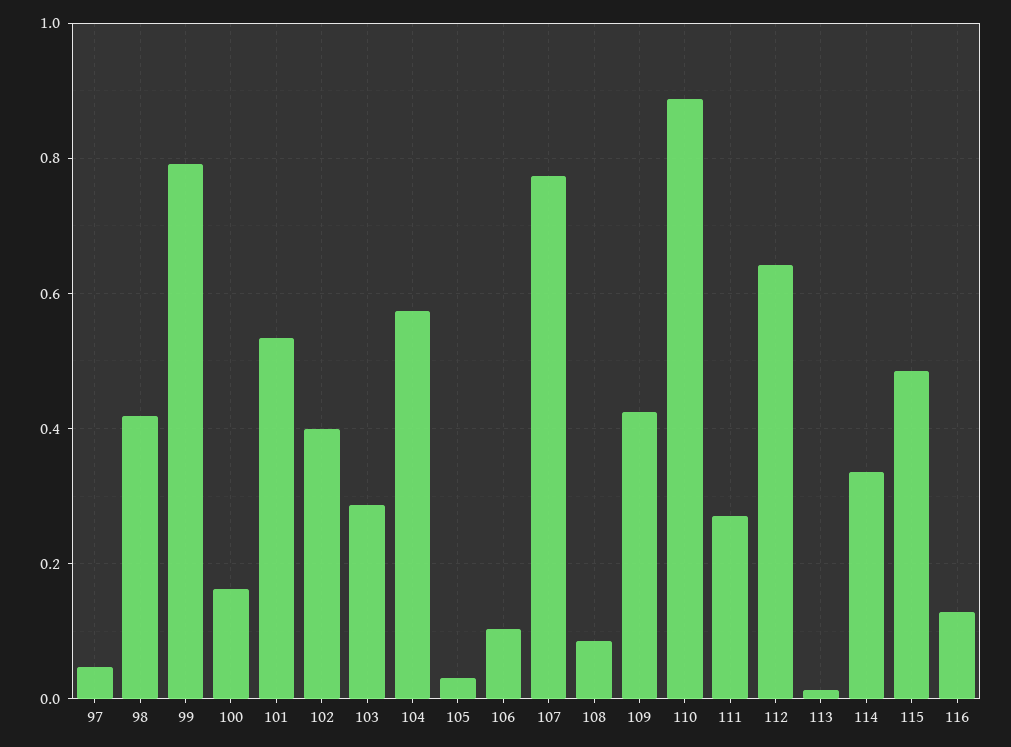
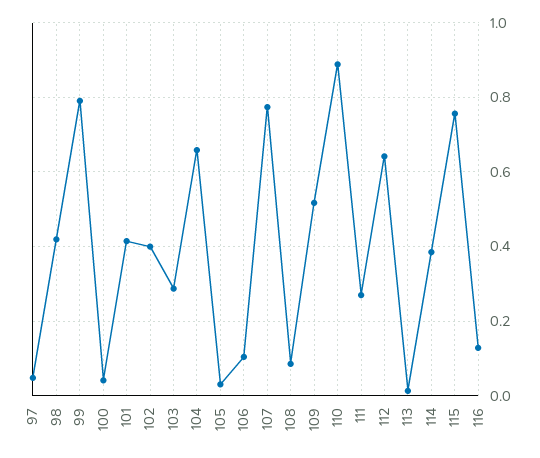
  {
    "97": 0.04,
    "98": 0.42,
    "99": 0.8,
-   "100": 0.16,
+   "100": 0.04,
-   "101": 0.54,
+   "101": 0.42,
    "102": 0.4,
    "103": 0.28,
-   "104": 0.58,
+   "104": 0.66,
    "105": 0.04,
    "106": 0.1,
    "107": 0.78,
    "108": 0.08,
-   "109": 0.42,
+   "109": 0.52,
    "110": 0.88,
    "111": 0.28,
    "112": 0.64,
    "113": 0.02,
-   "114": 0.34,
+   "114": 0.38,
-   "115": 0.48,
+   "115": 0.76,
    "116": 0.12
  }

